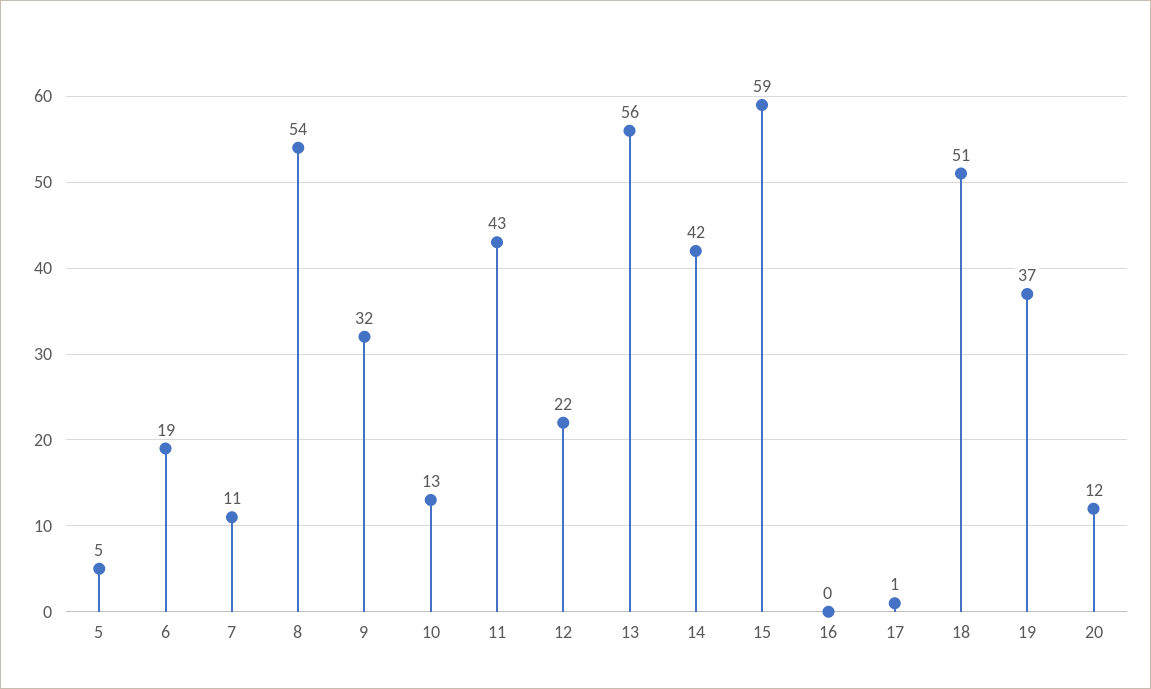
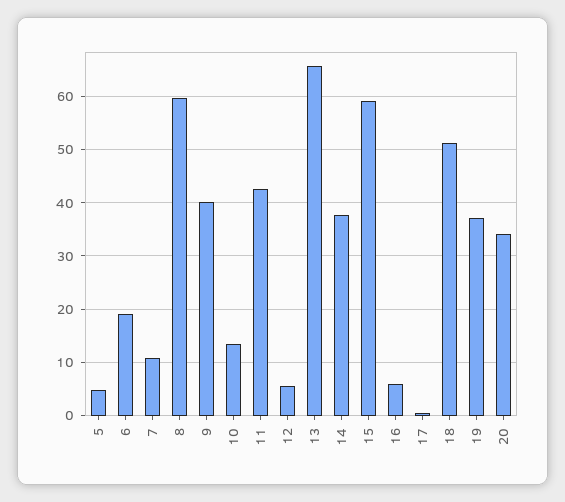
  {
    "5": 5,
    "6": 19,
    "7": 11,
-   "8": 54,
+   "8": 60,
-   "9": 32,
+   "9": 40,
    "10": 13,
    "11": 43,
-   "12": 22,
+   "12": 6,
-   "13": 56,
+   "13": 66,
-   "14": 42,
+   "14": 38,
    "15": 59,
-   "16": 0,
+   "16": 6,
    "17": 1,
    "18": 51,
    "19": 37,
-   "20": 12
+   "20": 34
  }

